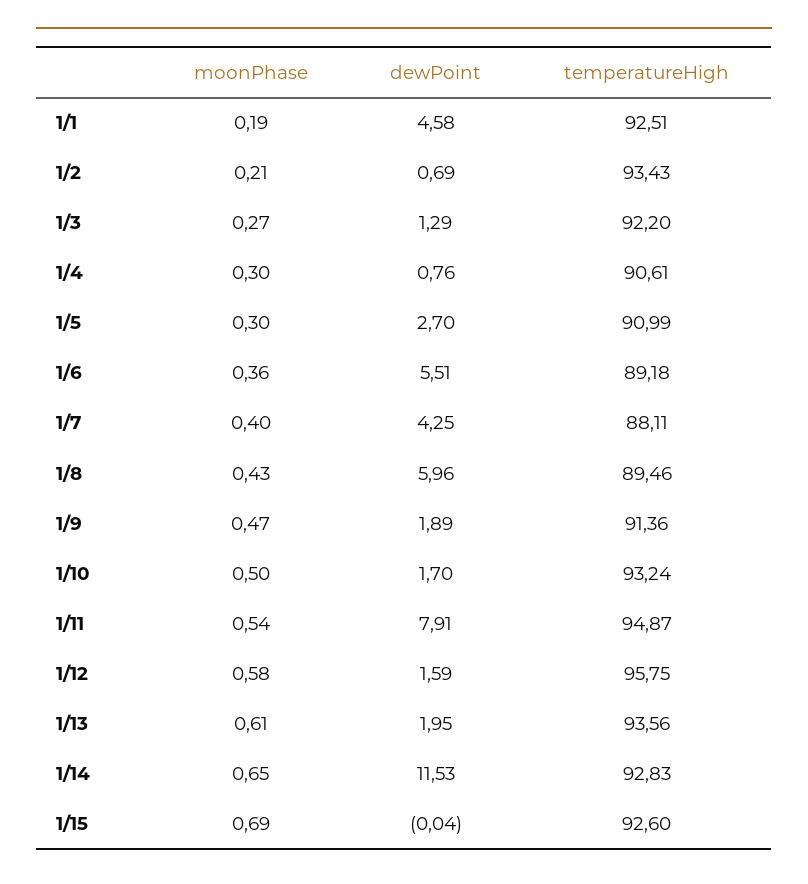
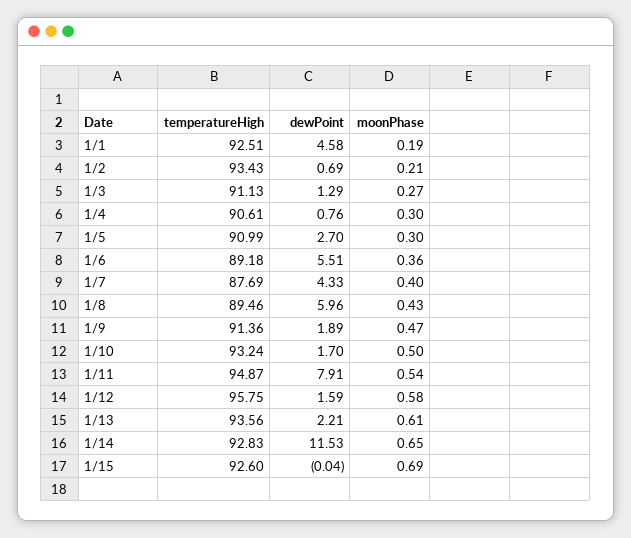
  {
    "moonPhase": {
      "1/1": 0.19,
      "1/2": 0.21,
      "1/3": 0.27,
      "1/4": 0.3,
      "1/5": 0.3,
      "1/6": 0.36,
      "1/7": 0.4,
      "1/8": 0.43,
      "1/9": 0.47,
      "1/10": 0.5,
      "1/11": 0.54,
      "1/12": 0.58,
      "1/13": 0.61,
      "1/14": 0.65,
      "1/15": 0.69
    },
    "dewPoint": {
      "1/1": 4.58,
      "1/2": 0.69,
      "1/3": 1.29,
      "1/4": 0.76,
      "1/5": 2.7,
      "1/6": 5.51,
-     "1/7": 4.25,
+     "1/7": 4.33,
      "1/8": 5.96,
      "1/9": 1.89,
      "1/10": 1.7,
      "1/11": 7.91,
      "1/12": 1.59,
-     "1/13": 1.95,
+     "1/13": 2.21,
      "1/14": 11.53,
      "1/15": -0.04
    },
    "temperatureHigh": {
      "1/1": 92.51,
      "1/2": 93.43,
-     "1/3": 92.2,
+     "1/3": 91.13,
      "1/4": 90.61,
      "1/5": 90.99,
      "1/6": 89.18,
-     "1/7": 88.11,
+     "1/7": 87.69,
      "1/8": 89.46,
      "1/9": 91.36,
      "1/10": 93.24,
      "1/11": 94.87,
      "1/12": 95.75,
      "1/13": 93.56,
      "1/14": 92.83,
      "1/15": 92.6
    }
  }

